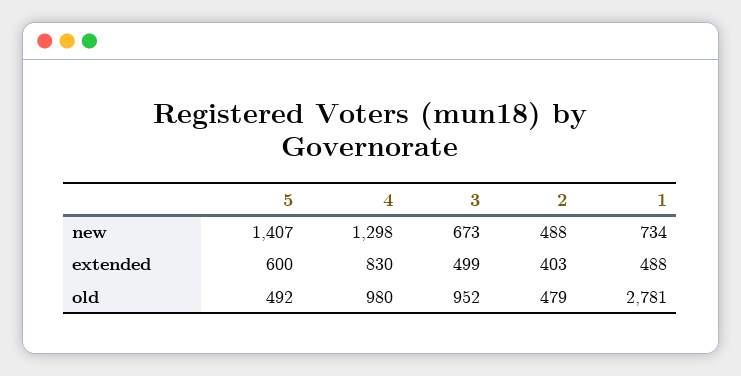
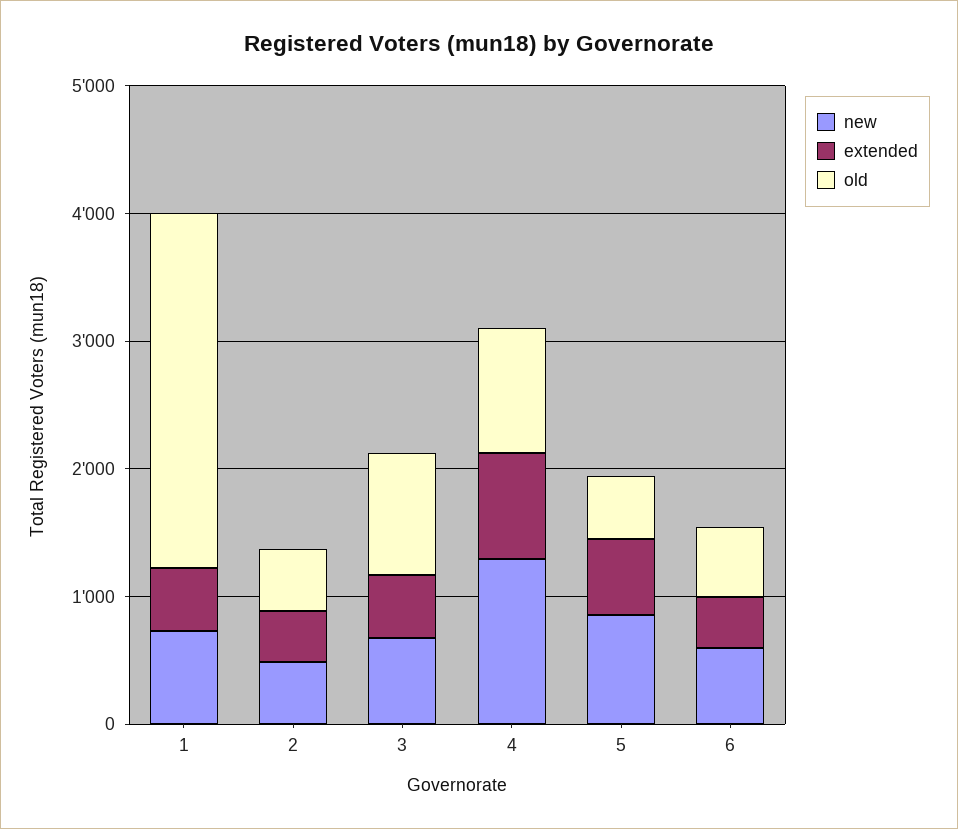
  {
    "new": {
-     "5": 1407,
+     "5": 800,
      "4": 1298,
      "3": 673,
      "2": 488,
-     "1": 734
+     "1": 734,
+     "6": 600
    },
    "extended": {
      "5": 600,
      "4": 830,
      "3": 499,
      "2": 403,
-     "1": 488
+     "1": 488,
+     "6": 400
    },
    "old": {
      "5": 492,
      "4": 980,
      "3": 952,
      "2": 479,
-     "1": 2781
+     "1": 2781,
+     "6": 600
    }
  }

